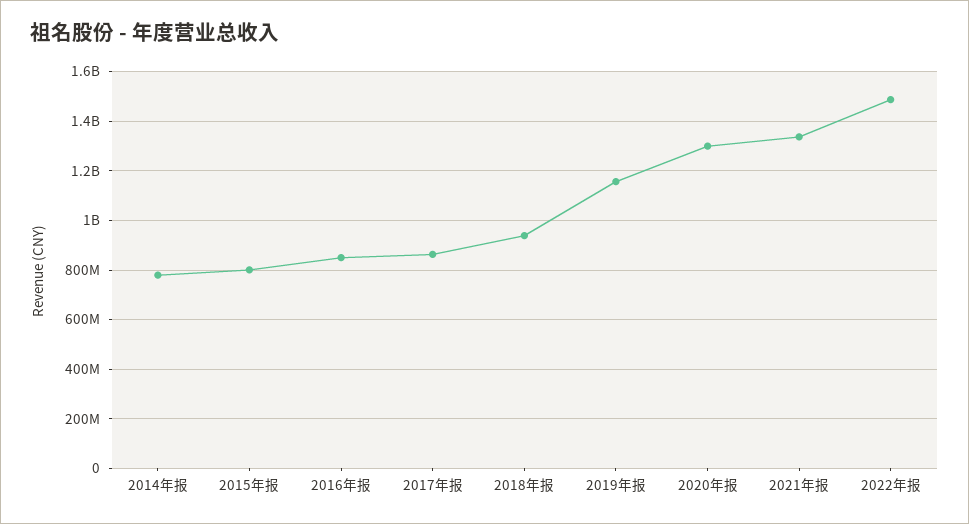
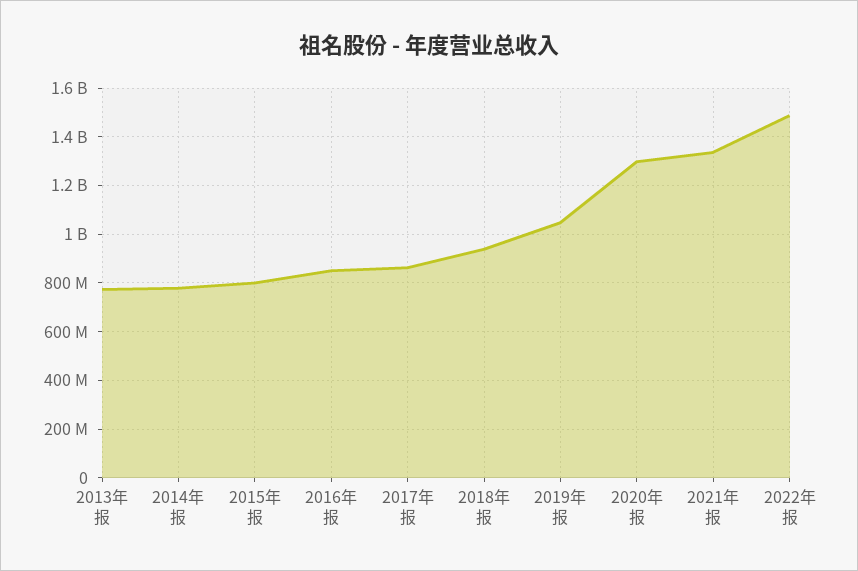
  {
    "2014年报": 775000000,
    "2015年报": 800000000,
    "2016年报": 850000000,
    "2017年报": 875000000,
    "2018年报": 950000000,
-   "2019年报": 1150000000,
+   "2019年报": 1050000000,
    "2020年报": 1300000000,
    "2021年报": 1325000000,
-   "2022年报": 1475000000
+   "2022年报": 1475000000,
+   "2013年报": 775000000
  }

